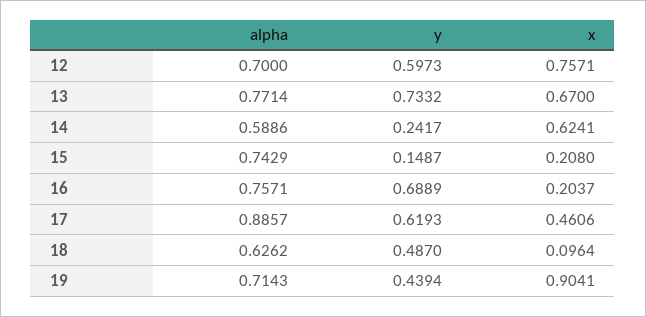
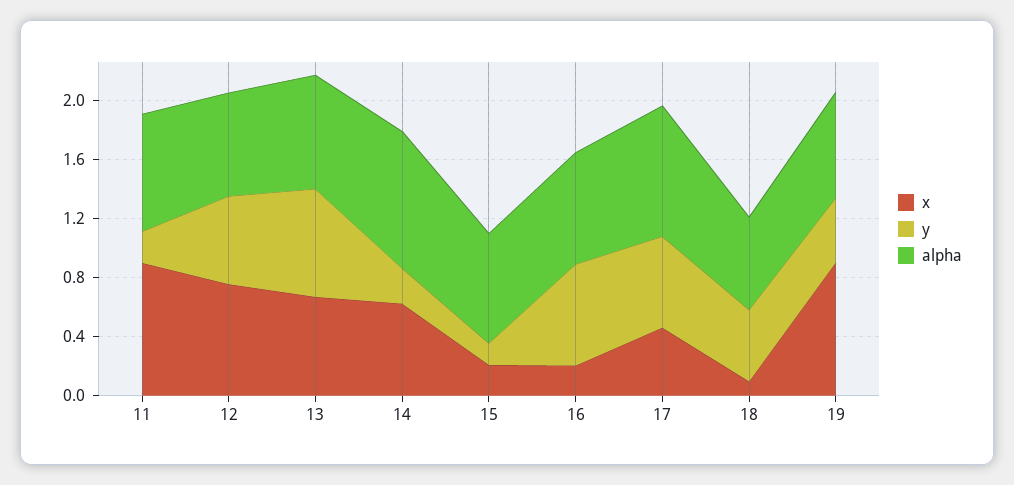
  {
    "alpha": {
      "12": 0.7,
      "13": 0.7714,
-     "14": 0.5886,
+     "14": 0.9,
      "15": 0.7429,
      "16": 0.7571,
      "17": 0.8857,
      "18": 0.6262,
-     "19": 0.7143
+     "19": 0.7143,
+     "11": 0.8
    },
    "y": {
      "12": 0.5973,
      "13": 0.7332,
      "14": 0.2417,
      "15": 0.1487,
      "16": 0.6889,
      "17": 0.6193,
      "18": 0.487,
-     "19": 0.4394
+     "19": 0.4394,
+     "11": 0.2
    },
    "x": {
      "12": 0.7571,
      "13": 0.67,
      "14": 0.6241,
      "15": 0.208,
      "16": 0.2037,
      "17": 0.4606,
      "18": 0.0964,
-     "19": 0.9041
+     "19": 0.9041,
+     "11": 0.9
    }
  }

